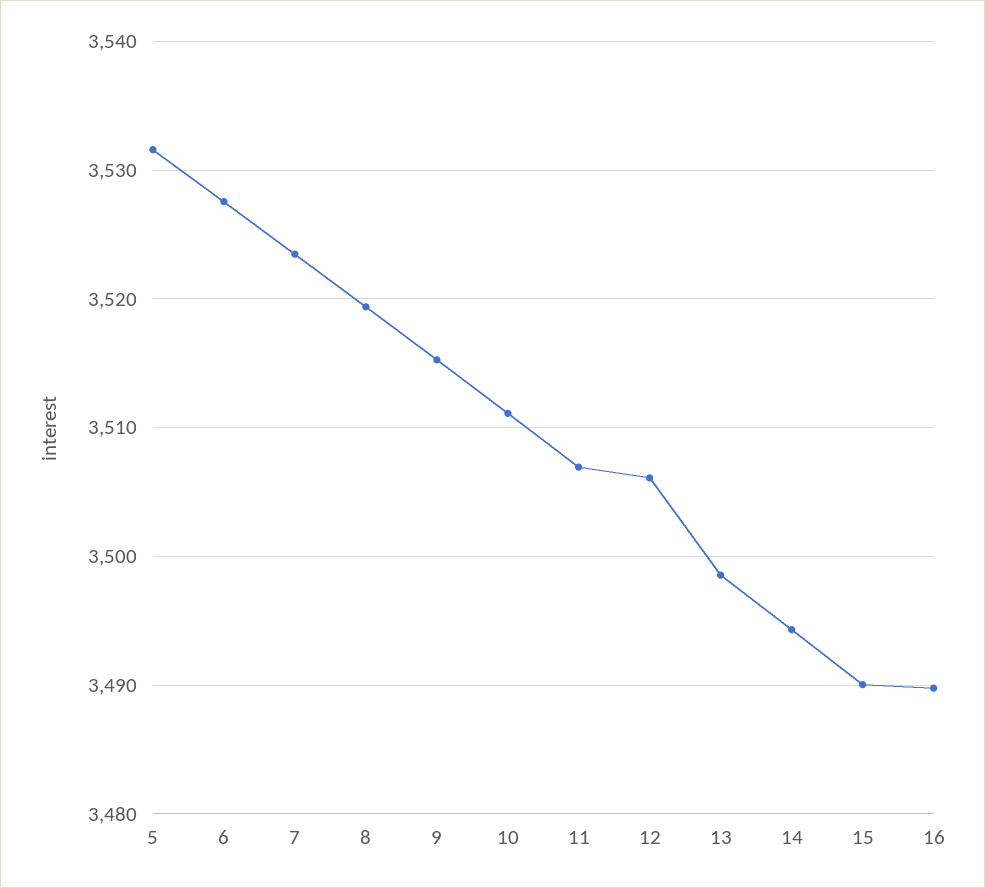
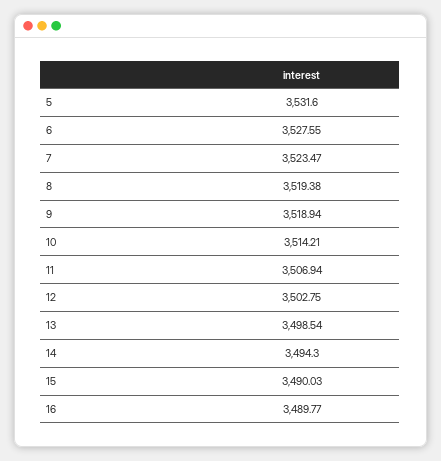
  {
    "5": 3531.6,
    "6": 3527.55,
    "7": 3523.47,
    "8": 3519.38,
-   "9": 3515,
+   "9": 3518.94,
-   "10": 3511,
+   "10": 3514.21,
    "11": 3506.94,
-   "12": 3506,
+   "12": 3502.75,
    "13": 3498.54,
    "14": 3494.3,
    "15": 3490.03,
    "16": 3489.77
  }

